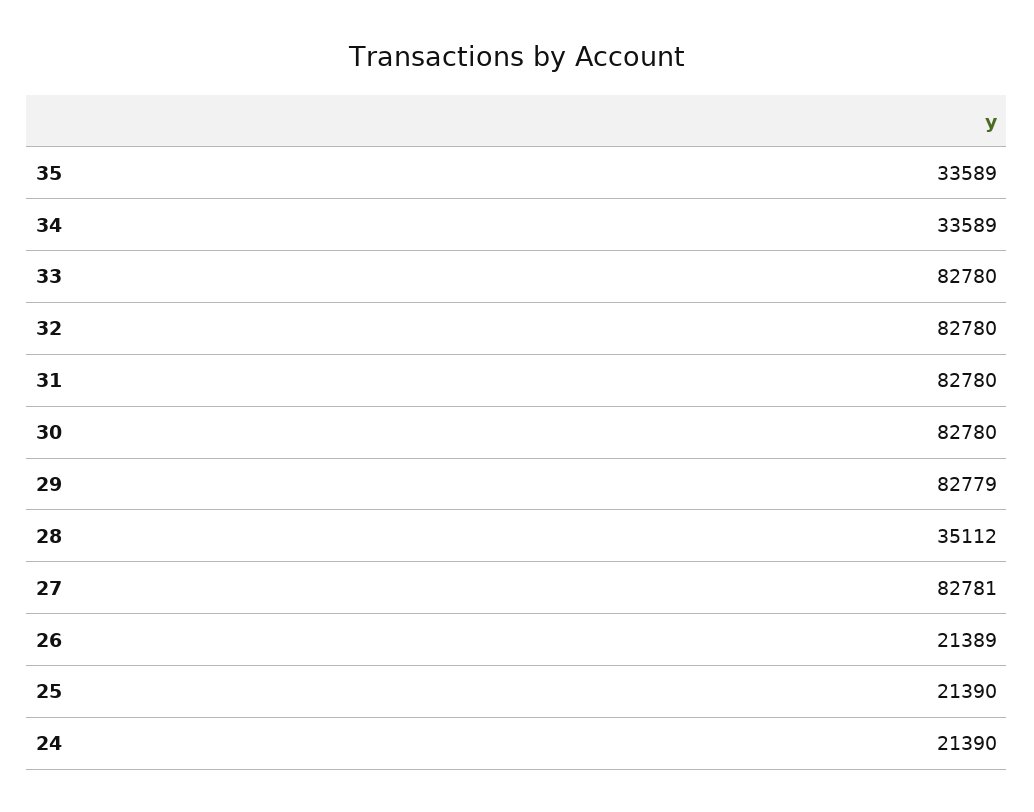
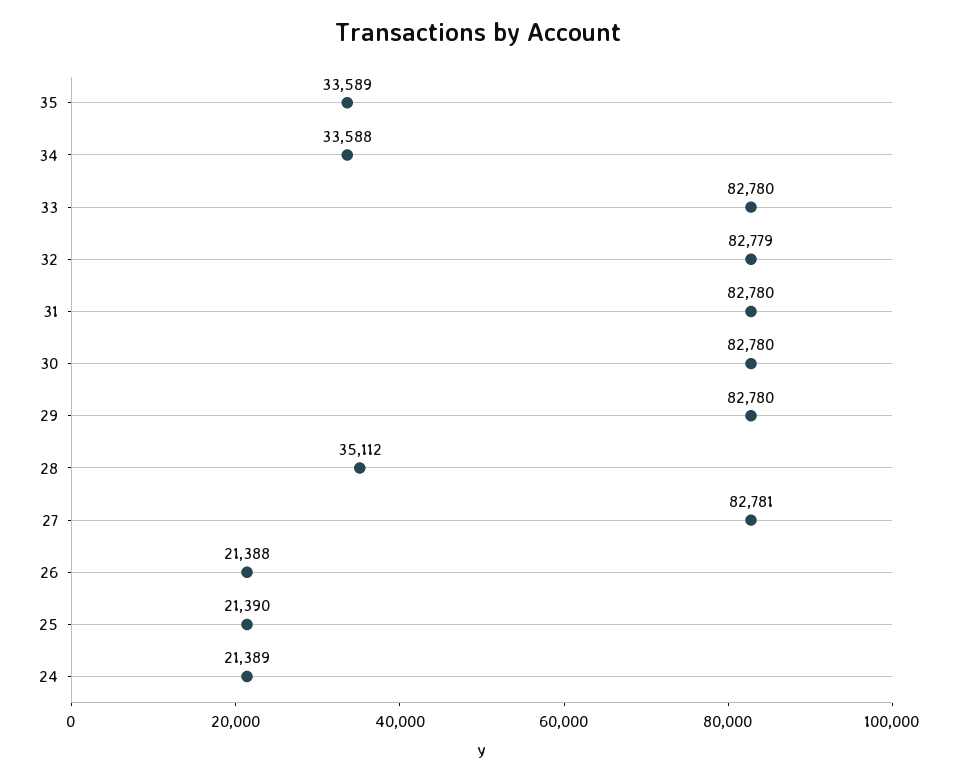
  {
    "35": 33589,
-   "34": 33589,
+   "34": 33588,
    "33": 82780,
-   "32": 82780,
+   "32": 82779,
    "31": 82780,
    "30": 82780,
-   "29": 82779,
+   "29": 82780,
    "28": 35112,
    "27": 82781,
-   "26": 21389,
+   "26": 21388,
    "25": 21390,
-   "24": 21390
+   "24": 21389
  }

